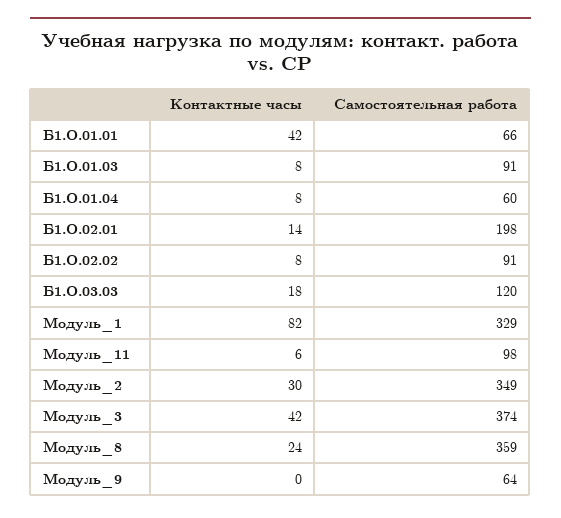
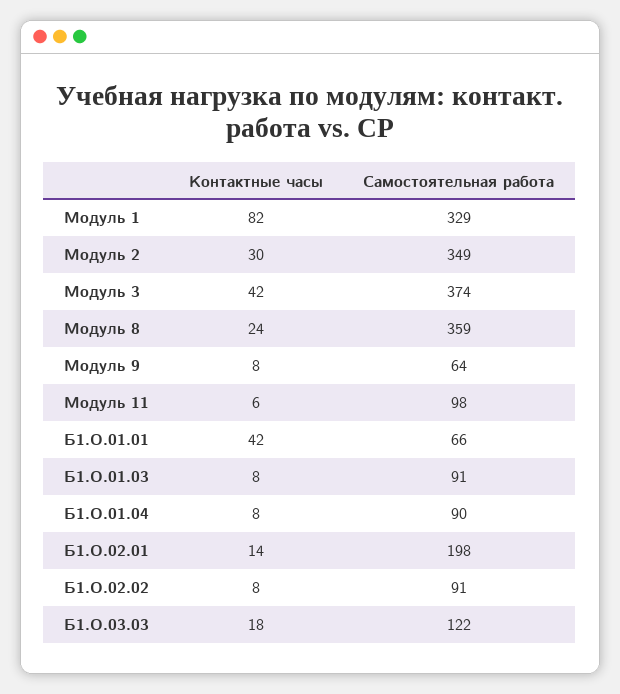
  {
    "Контактные часы": {
      "Б1.О.01.01": 42,
      "Б1.О.01.03": 8,
      "Б1.О.01.04": 8,
      "Б1.О.02.01": 14,
      "Б1.О.02.02": 8,
      "Б1.О.03.03": 18,
      "Модуль_1": 82,
      "Модуль_11": 6,
      "Модуль_2": 30,
      "Модуль_3": 42,
      "Модуль_8": 24,
-     "Модуль_9": 0
+     "Модуль_9": 8
    },
    "Самостоятельная работа": {
      "Б1.О.01.01": 66,
      "Б1.О.01.03": 91,
-     "Б1.О.01.04": 60,
+     "Б1.О.01.04": 90,
      "Б1.О.02.01": 198,
      "Б1.О.02.02": 91,
-     "Б1.О.03.03": 120,
+     "Б1.О.03.03": 122,
      "Модуль_1": 329,
      "Модуль_11": 98,
      "Модуль_2": 349,
      "Модуль_3": 374,
      "Модуль_8": 359,
      "Модуль_9": 64
    }
  }

